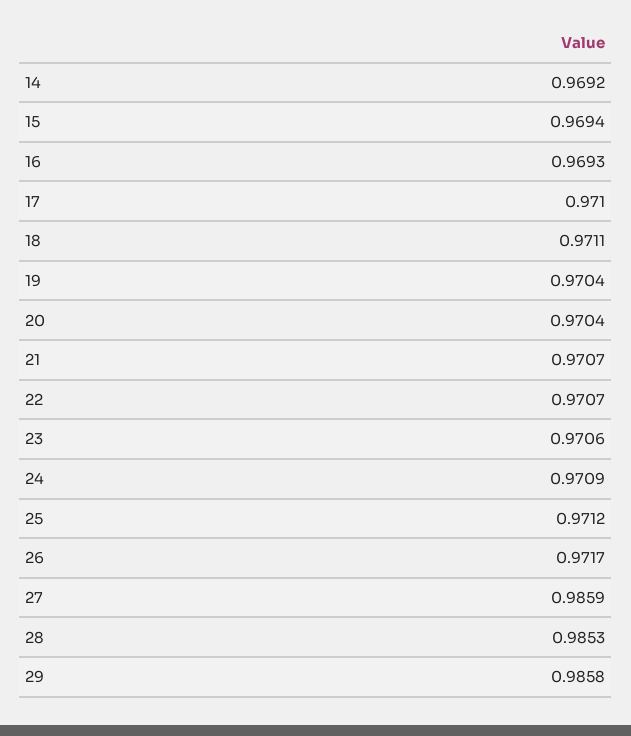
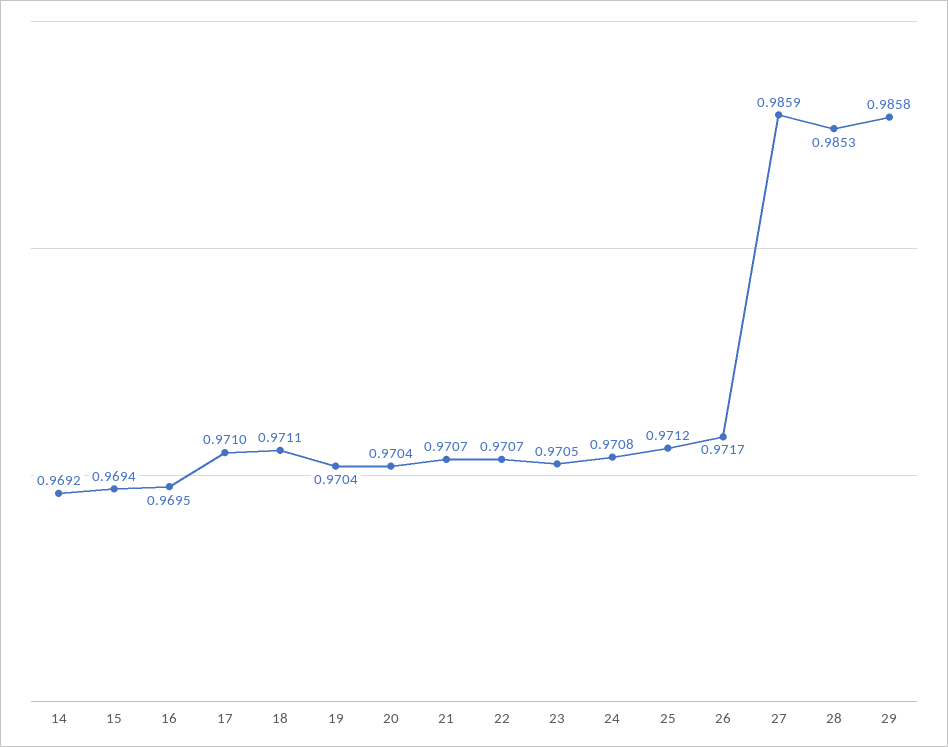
  {
    "14": 0.9692,
    "15": 0.9694,
-   "16": 0.9693,
+   "16": 0.9695,
    "17": 0.971,
    "18": 0.9711,
    "19": 0.9704,
    "20": 0.9704,
    "21": 0.9707,
    "22": 0.9707,
-   "23": 0.9706,
+   "23": 0.9705,
-   "24": 0.9709,
+   "24": 0.9708,
    "25": 0.9712,
    "26": 0.9717,
    "27": 0.9859,
    "28": 0.9853,
    "29": 0.9858
  }

